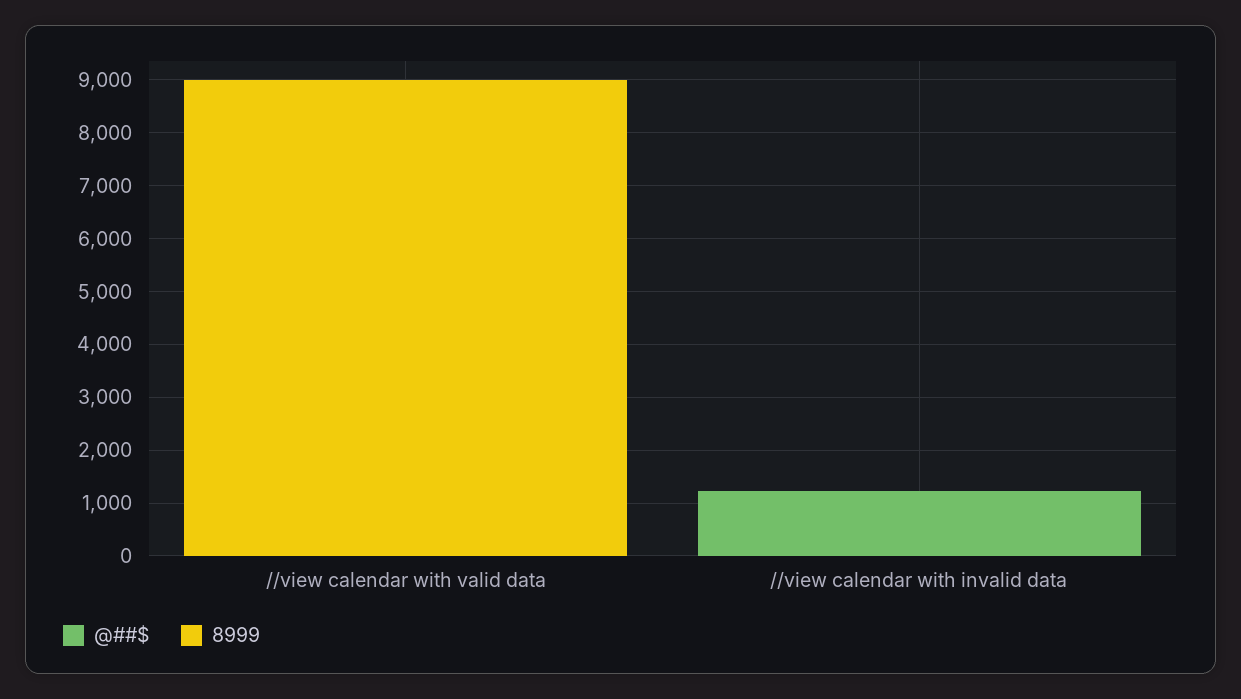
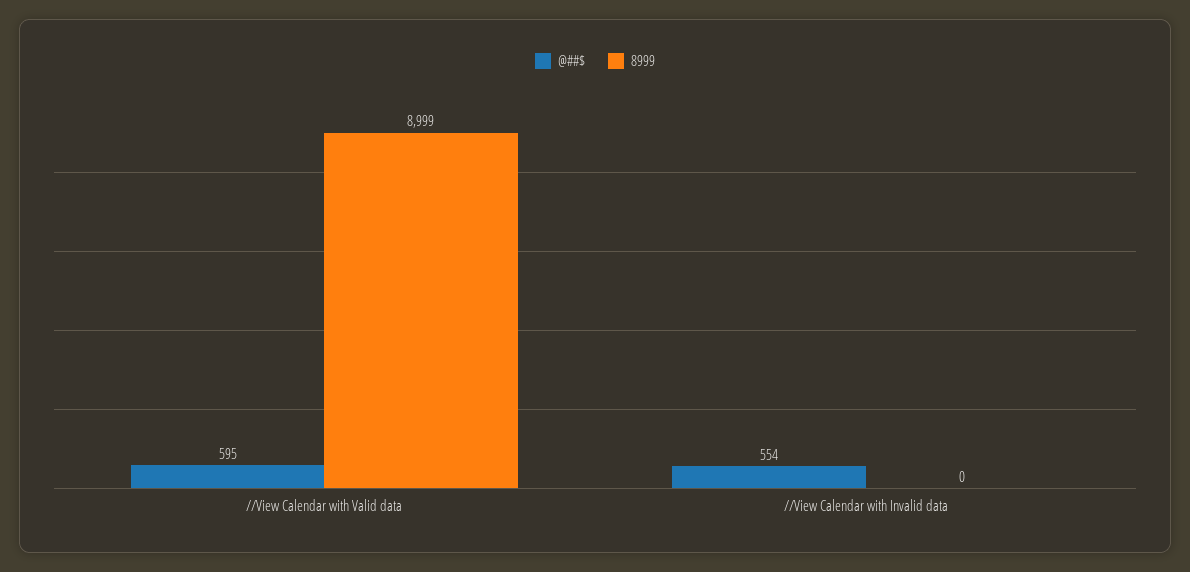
  {
    "@##$": {
-     "//view calendar with valid data": 0,
+     "//view calendar with valid data": 595,
-     "//view calendar with invalid data": 1200
+     "//view calendar with invalid data": 554
    },
    "8999": {
      "//view calendar with valid data": 8999,
      "//view calendar with invalid data": 0
    }
  }

